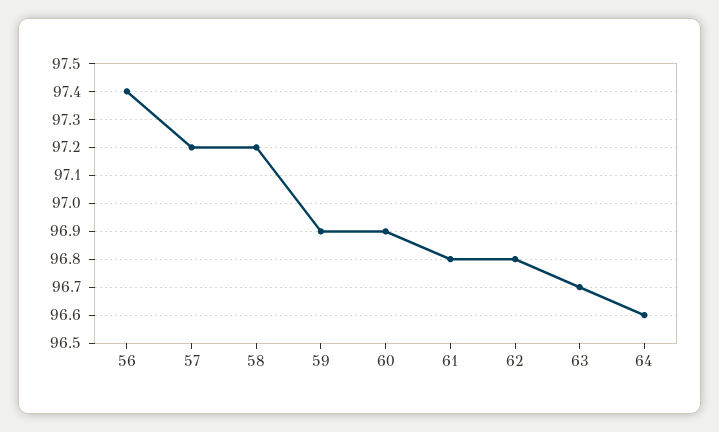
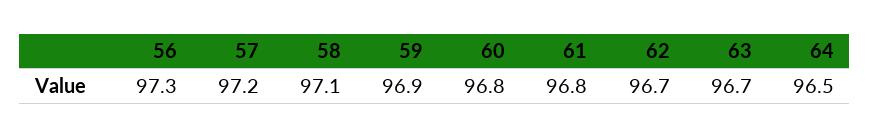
  {
-   "56": 97.4,
+   "56": 97.3,
    "57": 97.2,
-   "58": 97.2,
+   "58": 97.1,
    "59": 96.9,
-   "60": 96.9,
+   "60": 96.8,
    "61": 96.8,
-   "62": 96.8,
+   "62": 96.7,
    "63": 96.7,
-   "64": 96.6
+   "64": 96.5
  }

